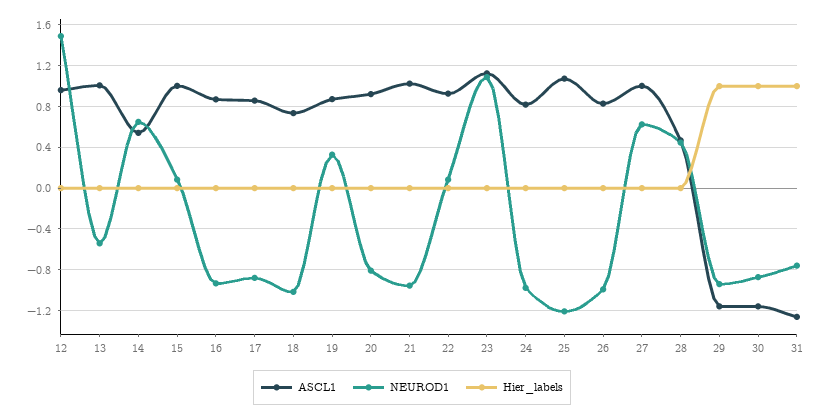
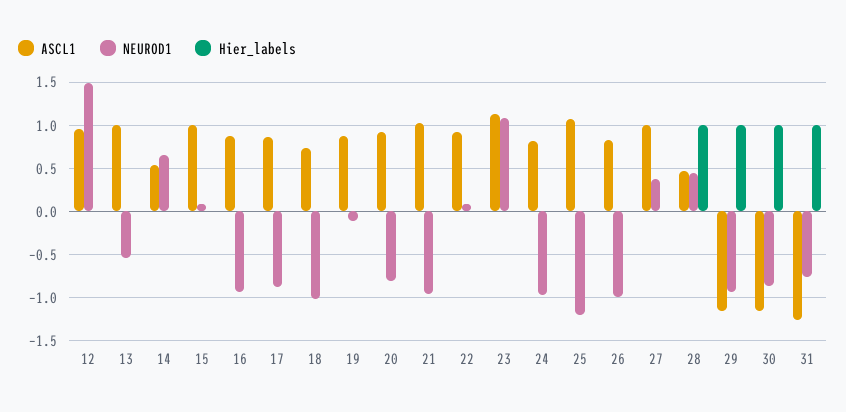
  {
    "ASCL1": {
      "12": 1,
      "13": 1,
      "14": 0.5,
      "15": 1,
      "16": 0.9,
      "17": 0.9,
      "18": 0.7,
      "19": 0.9,
      "20": 0.9,
      "21": 1,
      "22": 0.9,
      "23": 1.1,
      "24": 0.8,
      "25": 1.1,
      "26": 0.8,
      "27": 1,
      "28": 0.5,
      "29": -1.2,
      "30": -1.2,
      "31": -1.3
    },
    "NEUROD1": {
      "12": 1.5,
      "13": -0.5,
      "14": 0.7,
      "15": 0.1,
      "16": -0.9,
      "17": -0.9,
      "18": -1,
-     "19": 0.3,
+     "19": -0.1,
      "20": -0.8,
      "21": -1,
      "22": 0.1,
      "23": 1.1,
      "24": -1,
      "25": -1.2,
      "26": -1,
-     "27": 0.6,
+     "27": 0.4,
      "28": 0.4,
      "29": -0.9,
      "30": -0.9,
      "31": -0.8
    },
    "Hier_labels": {
      "12": 0,
      "13": 0,
      "14": 0,
      "15": 0,
      "16": 0,
      "17": 0,
      "18": 0,
      "19": 0,
      "20": 0,
      "21": 0,
      "22": 0,
      "23": 0,
      "24": 0,
      "25": 0,
      "26": 0,
      "27": 0,
-     "28": 0,
+     "28": 1,
      "29": 1,
      "30": 1,
      "31": 1
    }
  }

